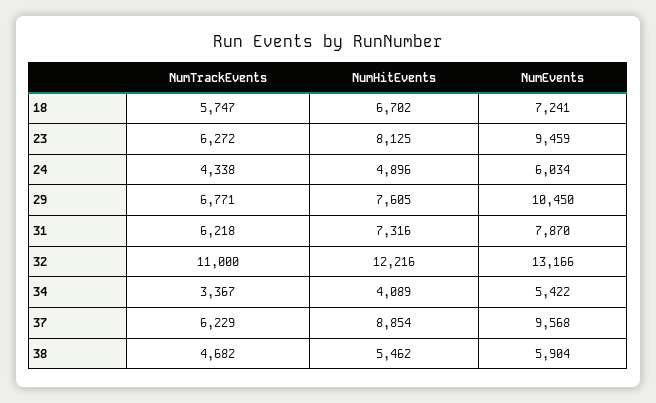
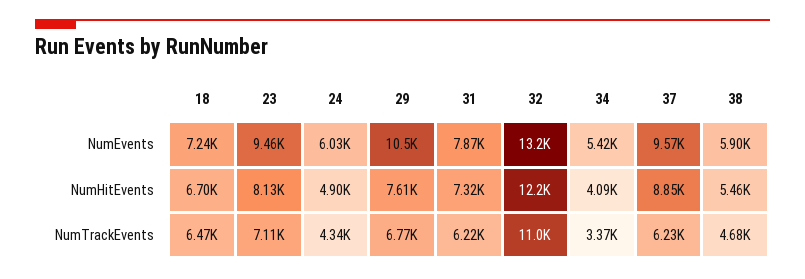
  {
    "NumTrackEvents": {
-     "18": 5747,
+     "18": 6470,
-     "23": 6272,
+     "23": 7110,
      "24": 4338,
      "29": 6771,
      "31": 6218,
      "32": 11000,
      "34": 3367,
      "37": 6229,
      "38": 4682
    },
    "NumHitEvents": {
      "18": 6702,
      "23": 8125,
      "24": 4896,
      "29": 7605,
      "31": 7316,
      "32": 12216,
      "34": 4089,
      "37": 8854,
      "38": 5462
    },
    "NumEvents": {
      "18": 7241,
      "23": 9459,
      "24": 6034,
      "29": 10450,
      "31": 7870,
      "32": 13166,
      "34": 5422,
      "37": 9568,
      "38": 5904
    }
  }

